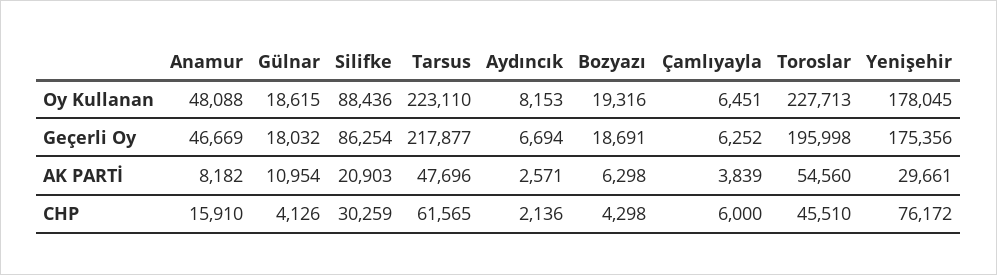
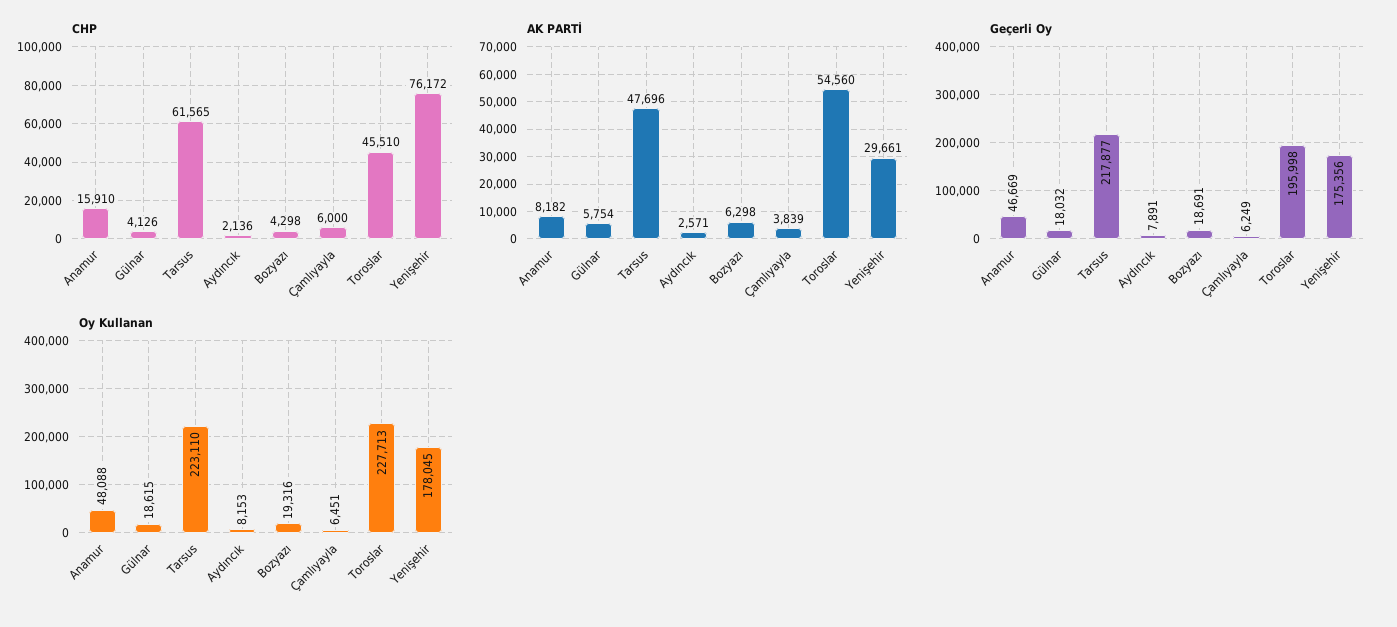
  {
    "Oy Kullanan": {
      "Anamur": 48088,
      "Gülnar": 18615,
-     "Silifke": 88436,
      "Tarsus": 223110,
      "Aydıncık": 8153,
      "Bozyazı": 19316,
      "Çamlıyayla": 6451,
      "Toroslar": 227713,
      "Yenişehir": 178045
    },
    "Geçerli Oy": {
      "Anamur": 46669,
      "Gülnar": 18032,
-     "Silifke": 86254,
      "Tarsus": 217877,
-     "Aydıncık": 6694,
+     "Aydıncık": 7891,
      "Bozyazı": 18691,
-     "Çamlıyayla": 6252,
+     "Çamlıyayla": 6249,
      "Toroslar": 195998,
      "Yenişehir": 175356
    },
    "AK PARTİ": {
      "Anamur": 8182,
-     "Gülnar": 10954,
+     "Gülnar": 5754,
-     "Silifke": 20903,
      "Tarsus": 47696,
      "Aydıncık": 2571,
      "Bozyazı": 6298,
      "Çamlıyayla": 3839,
      "Toroslar": 54560,
      "Yenişehir": 29661
    },
    "CHP": {
      "Anamur": 15910,
      "Gülnar": 4126,
-     "Silifke": 30259,
      "Tarsus": 61565,
      "Aydıncık": 2136,
      "Bozyazı": 4298,
      "Çamlıyayla": 6000,
      "Toroslar": 45510,
      "Yenişehir": 76172
    }
  }

